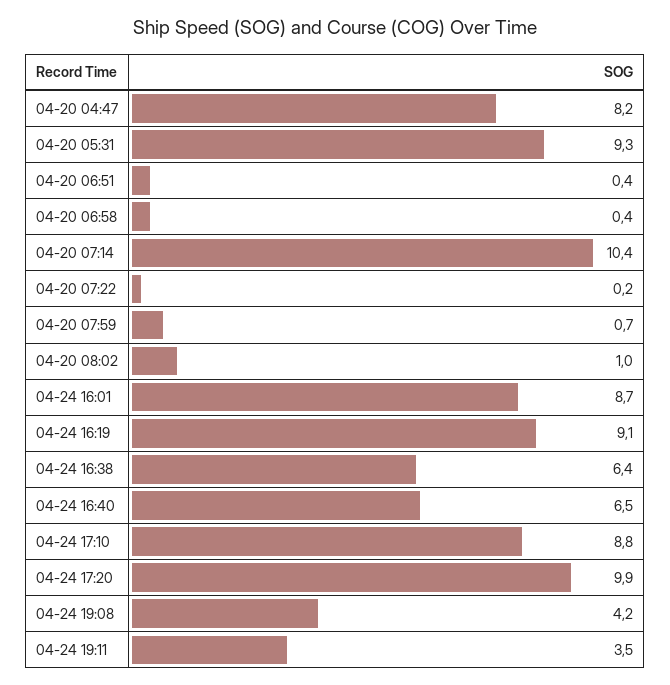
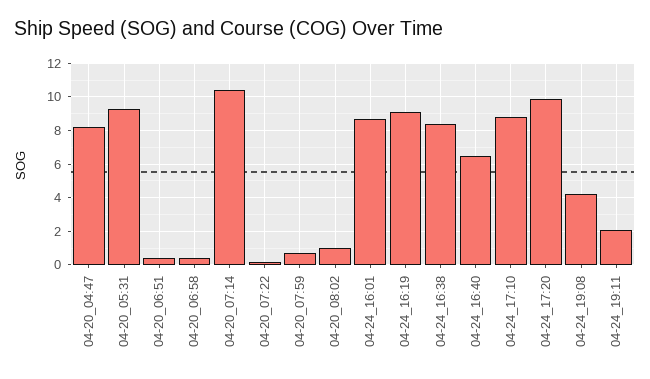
  {
    "04-20 04:47": 8.2,
    "04-20 05:31": 9.3,
    "04-20 06:51": 0.4,
    "04-20 06:58": 0.4,
    "04-20 07:14": 10.4,
    "04-20 07:22": 0.2,
    "04-20 07:59": 0.7,
    "04-20 08:02": 1,
    "04-24 16:01": 8.7,
    "04-24 16:19": 9.1,
-   "04-24 16:38": 6.4,
+   "04-24 16:38": 8.5,
    "04-24 16:40": 6.5,
    "04-24 17:10": 8.8,
    "04-24 17:20": 9.9,
    "04-24 19:08": 4.2,
-   "04-24 19:11": 3.5
+   "04-24 19:11": 2
  }

